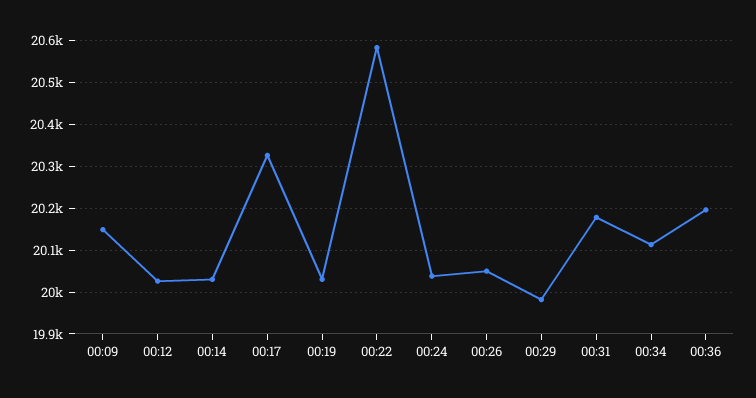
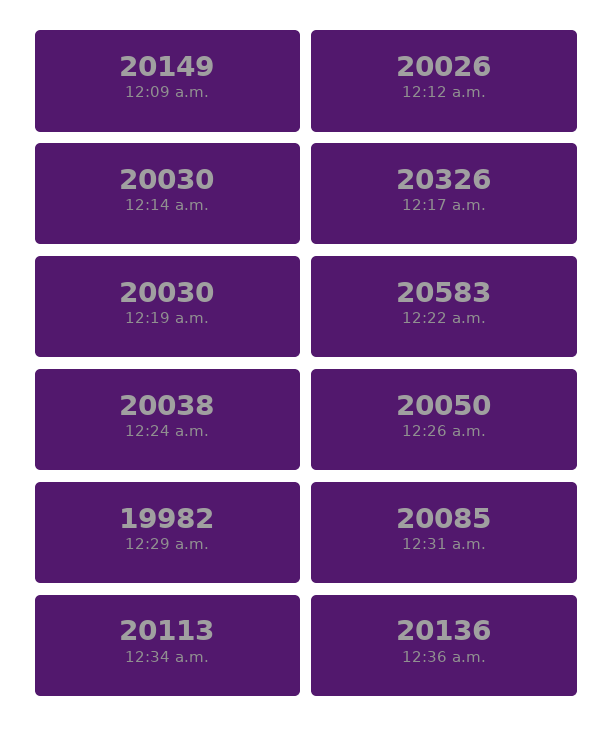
  {
    "00:09": 20149,
    "00:12": 20026,
    "00:14": 20030,
    "00:17": 20326,
    "00:19": 20030,
    "00:22": 20583,
    "00:24": 20038,
    "00:26": 20050,
    "00:29": 19982,
-   "00:31": 20180,
+   "00:31": 20085,
    "00:34": 20113,
-   "00:36": 20200
+   "00:36": 20136
  }

